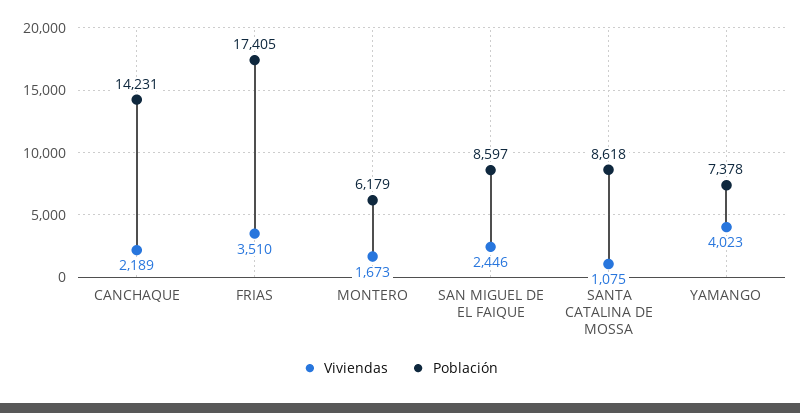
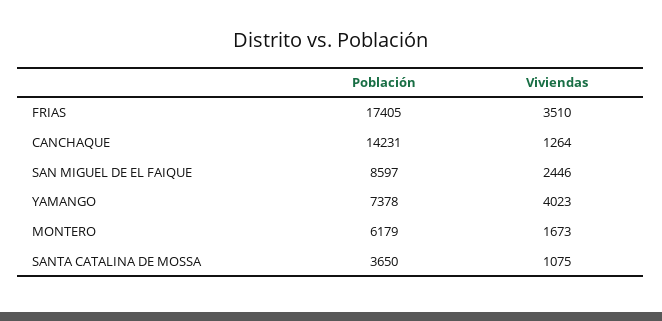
  {
    "Viviendas": {
-     "CANCHAQUE": 2189,
+     "CANCHAQUE": 1264,
      "FRIAS": 3510,
      "MONTERO": 1673,
      "SAN MIGUEL DE EL FAIQUE": 2446,
      "SANTA CATALINA DE MOSSA": 1075,
      "YAMANGO": 4023
    },
    "Población": {
      "CANCHAQUE": 14231,
      "FRIAS": 17405,
      "MONTERO": 6179,
      "SAN MIGUEL DE EL FAIQUE": 8597,
-     "SANTA CATALINA DE MOSSA": 8618,
+     "SANTA CATALINA DE MOSSA": 3650,
      "YAMANGO": 7378
    }
  }

